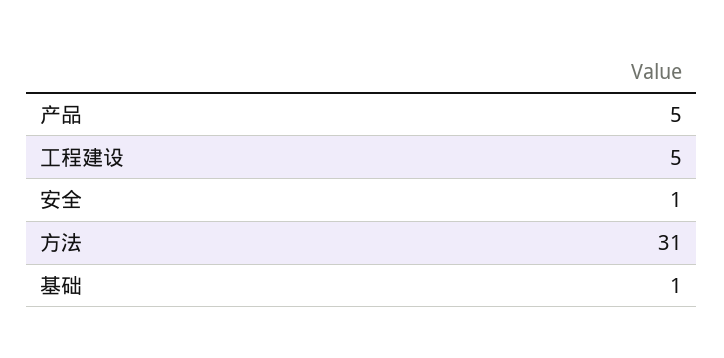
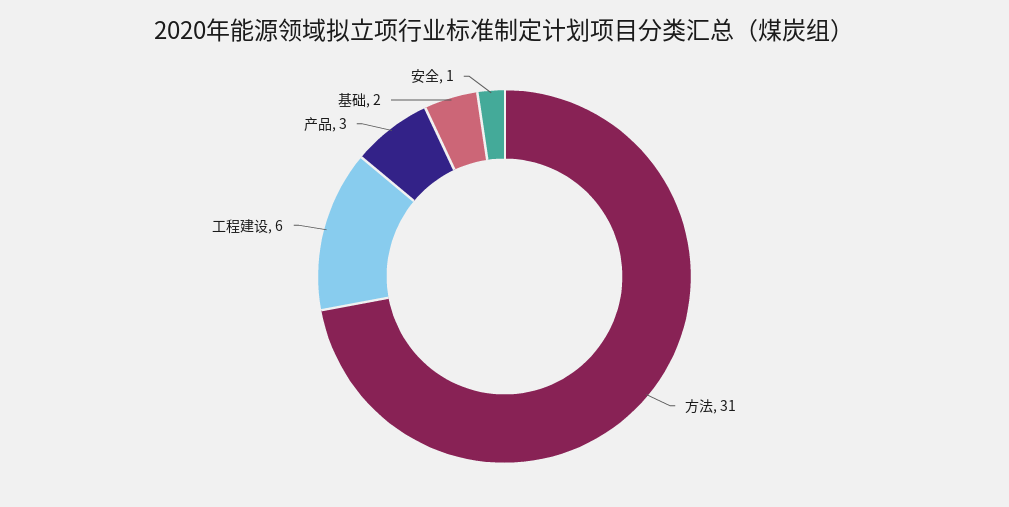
  {
-   "产品": 5,
+   "产品": 3,
-   "工程建设": 5,
+   "工程建设": 6,
    "安全": 1,
    "方法": 31,
-   "基础": 1
+   "基础": 2
  }

